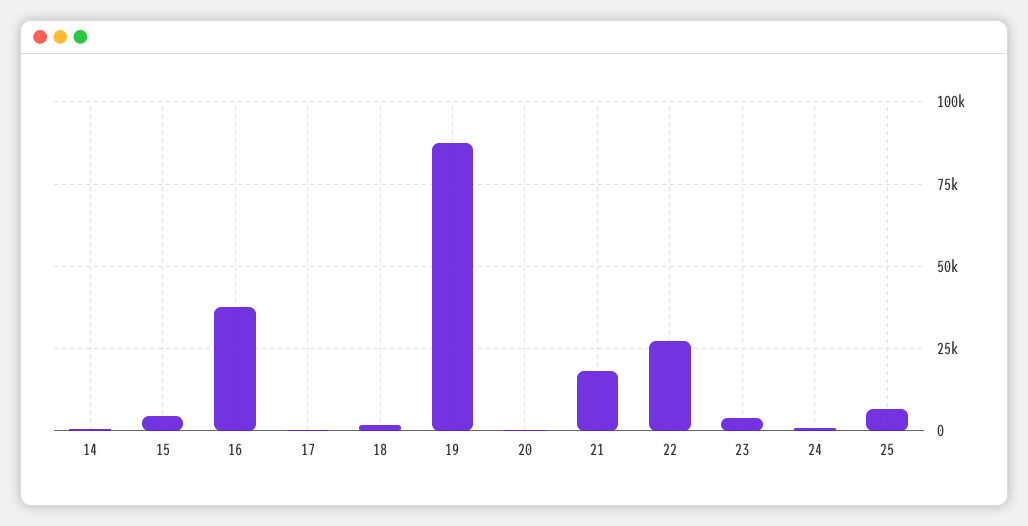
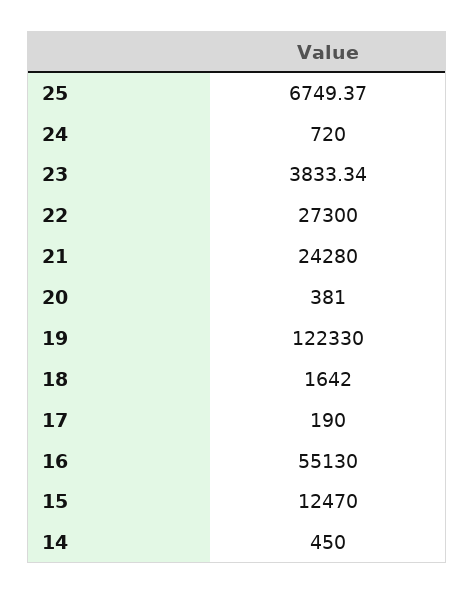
  {
    "14": 450,
-   "15": 5000,
+   "15": 12470,
-   "16": 37500,
+   "16": 55130,
    "17": 190,
    "18": 1642,
-   "19": 87500,
+   "19": 122330,
    "20": 381,
-   "21": 17500,
+   "21": 24280,
    "22": 27300,
    "23": 3833.34,
    "24": 720,
    "25": 6749.37
  }

